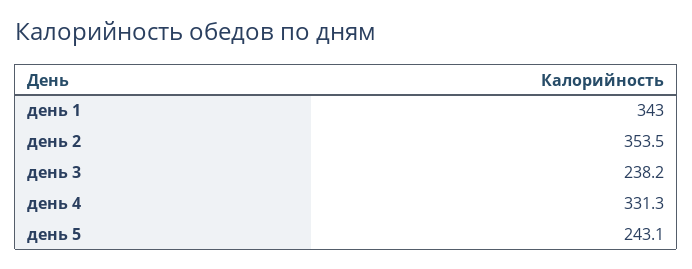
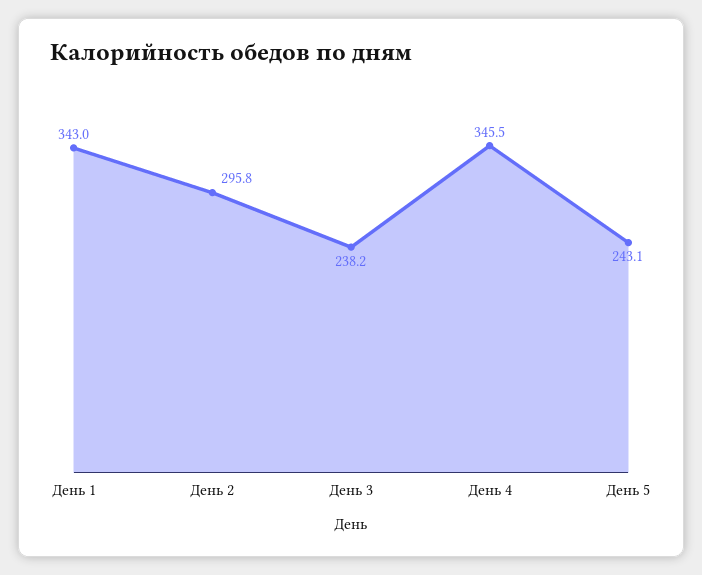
  {
    "день 1": 343,
-   "день 2": 353.5,
+   "день 2": 295.8,
    "день 3": 238.2,
-   "день 4": 331.3,
+   "день 4": 345.5,
    "день 5": 243.1
  }

